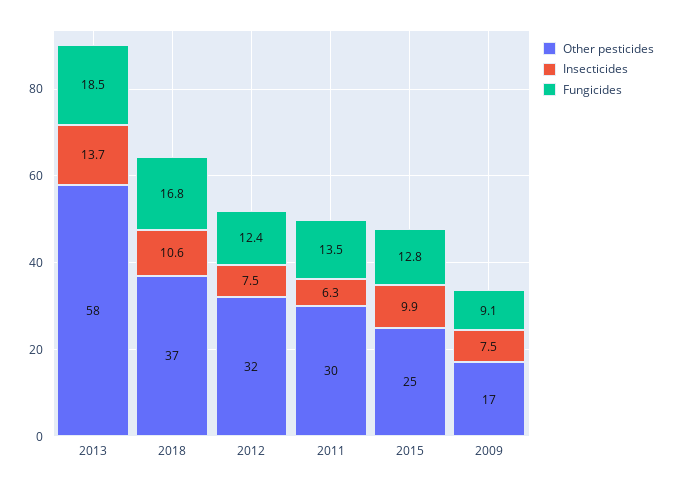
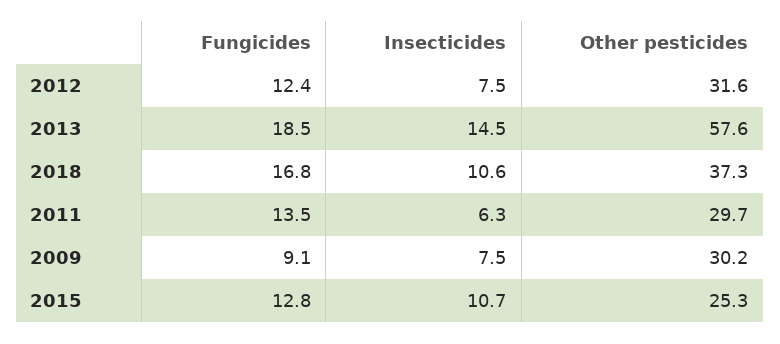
  {
    "Other pesticides": {
      "2013": 57.6,
      "2018": 37.3,
      "2012": 31.6,
      "2011": 29.7,
      "2015": 25.3,
-     "2009": 17
+     "2009": 30.2
    },
    "Insecticides": {
-     "2013": 13.7,
+     "2013": 14.5,
      "2018": 10.6,
      "2012": 7.5,
      "2011": 6.3,
-     "2015": 9.9,
+     "2015": 10.7,
      "2009": 7.5
    },
    "Fungicides": {
      "2013": 18.5,
      "2018": 16.8,
      "2012": 12.4,
      "2011": 13.5,
      "2015": 12.8,
      "2009": 9.1
    }
  }

